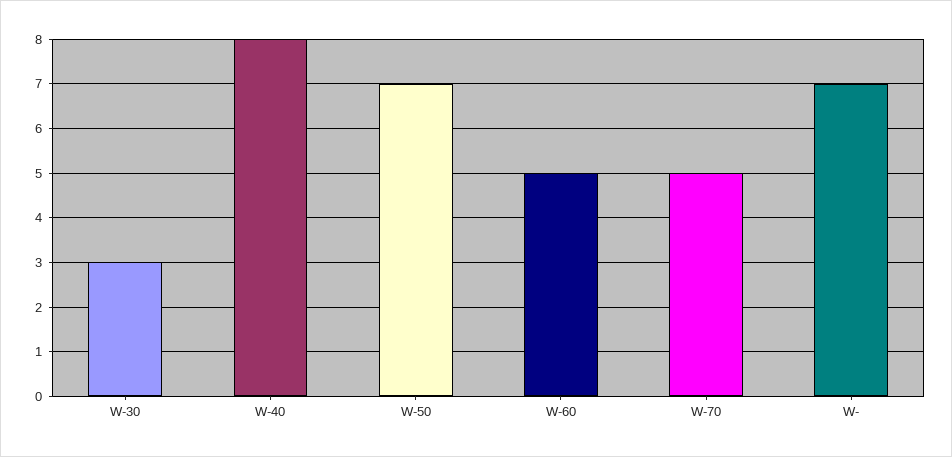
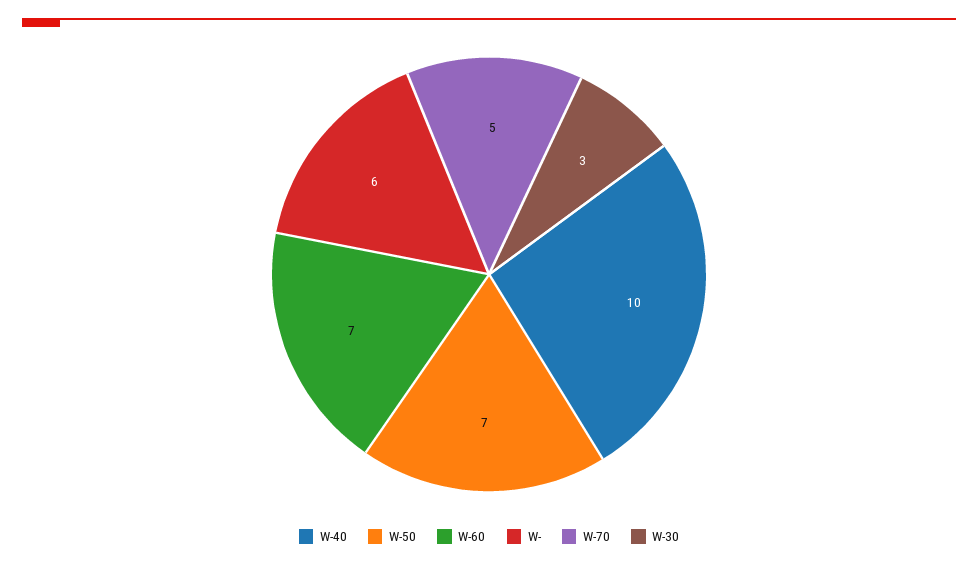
  {
    "W-30": 3,
-   "W-40": 8,
+   "W-40": 10,
    "W-50": 7,
-   "W-60": 5,
+   "W-60": 7,
    "W-70": 5,
-   "W-": 7
+   "W-": 6
  }

